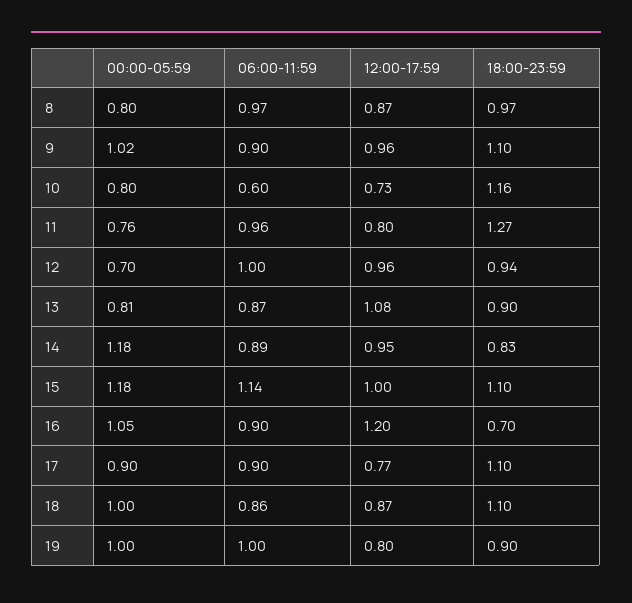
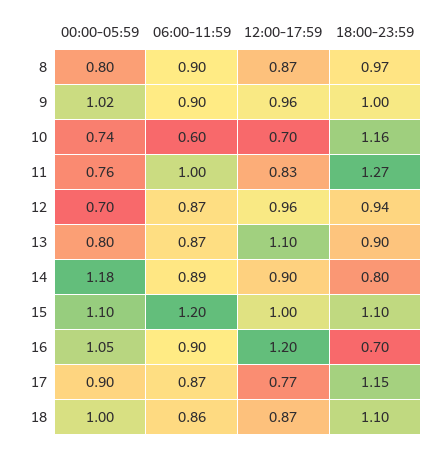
  {
    "00:00-05:59": {
      "8": 0.8,
      "9": 1.02,
-     "10": 0.8,
+     "10": 0.74,
      "11": 0.76,
      "12": 0.7,
-     "13": 0.81,
+     "13": 0.8,
      "14": 1.18,
-     "15": 1.18,
+     "15": 1.1,
      "16": 1.05,
      "17": 0.9,
-     "18": 1,
+     "18": 1
-     "19": 1
    },
    "06:00-11:59": {
-     "8": 0.97,
+     "8": 0.9,
      "9": 0.9,
      "10": 0.6,
-     "11": 0.96,
+     "11": 1,
-     "12": 1,
+     "12": 0.87,
      "13": 0.87,
      "14": 0.89,
-     "15": 1.14,
+     "15": 1.2,
      "16": 0.9,
-     "17": 0.9,
+     "17": 0.87,
-     "18": 0.86,
+     "18": 0.86
-     "19": 1
    },
    "12:00-17:59": {
      "8": 0.87,
      "9": 0.96,
-     "10": 0.73,
+     "10": 0.7,
-     "11": 0.8,
+     "11": 0.83,
      "12": 0.96,
-     "13": 1.08,
+     "13": 1.1,
-     "14": 0.95,
+     "14": 0.9,
      "15": 1,
      "16": 1.2,
      "17": 0.77,
-     "18": 0.87,
+     "18": 0.87
-     "19": 0.8
    },
    "18:00-23:59": {
      "8": 0.97,
-     "9": 1.1,
+     "9": 1,
      "10": 1.16,
      "11": 1.27,
      "12": 0.94,
      "13": 0.9,
-     "14": 0.83,
+     "14": 0.8,
      "15": 1.1,
      "16": 0.7,
-     "17": 1.1,
+     "17": 1.15,
-     "18": 1.1,
+     "18": 1.1
-     "19": 0.9
    }
  }

